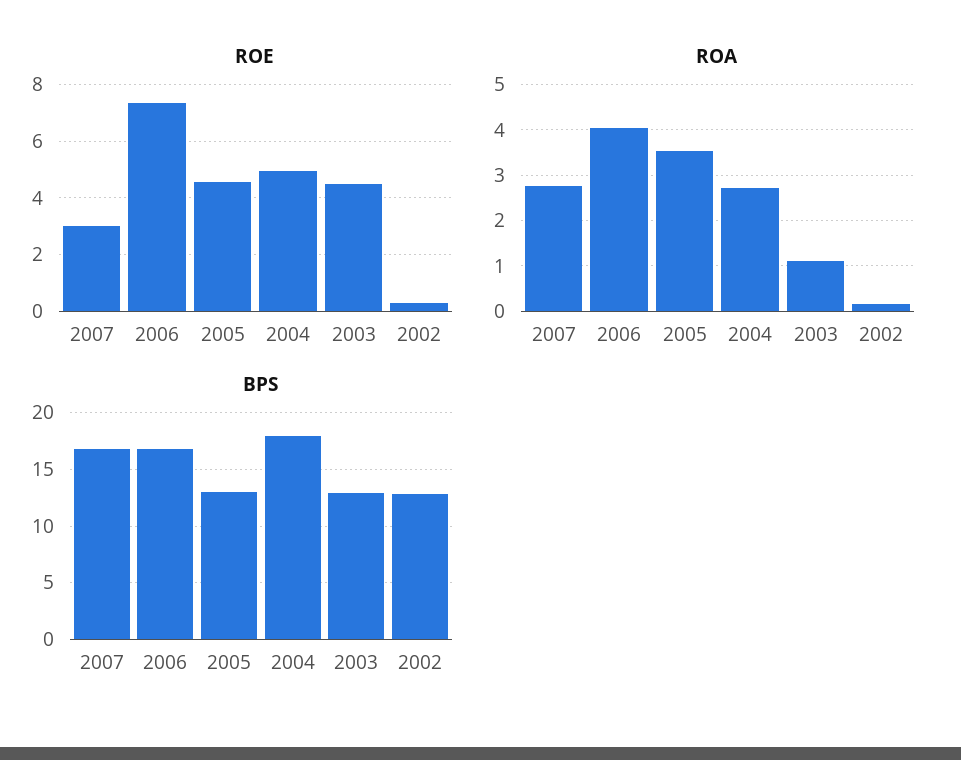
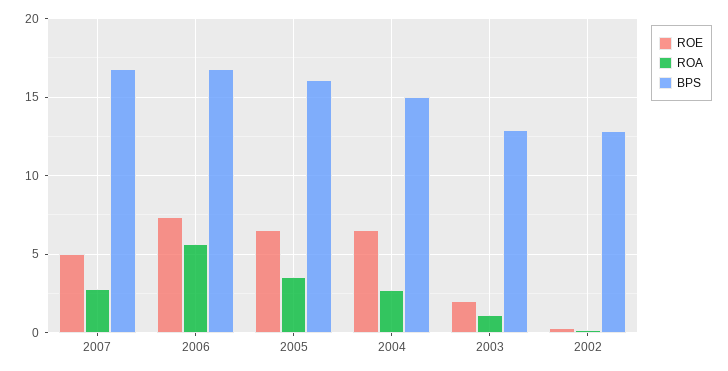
  {
    "ROE": {
-     "2007": 3,
+     "2007": 5,
      "2006": 7.25,
-     "2005": 4.5,
+     "2005": 6.5,
-     "2004": 5,
+     "2004": 6.5,
-     "2003": 4.5,
+     "2003": 2,
      "2002": 0.25
    },
    "ROA": {
      "2007": 2.8,
-     "2006": 4,
+     "2006": 5.5,
      "2005": 3.6,
      "2004": 2.8,
      "2003": 1.2,
      "2002": 0.2
    },
    "BPS": {
      "2007": 17,
      "2006": 17,
-     "2005": 13,
+     "2005": 16,
-     "2004": 18,
+     "2004": 15,
      "2003": 13,
      "2002": 13
    }
  }

